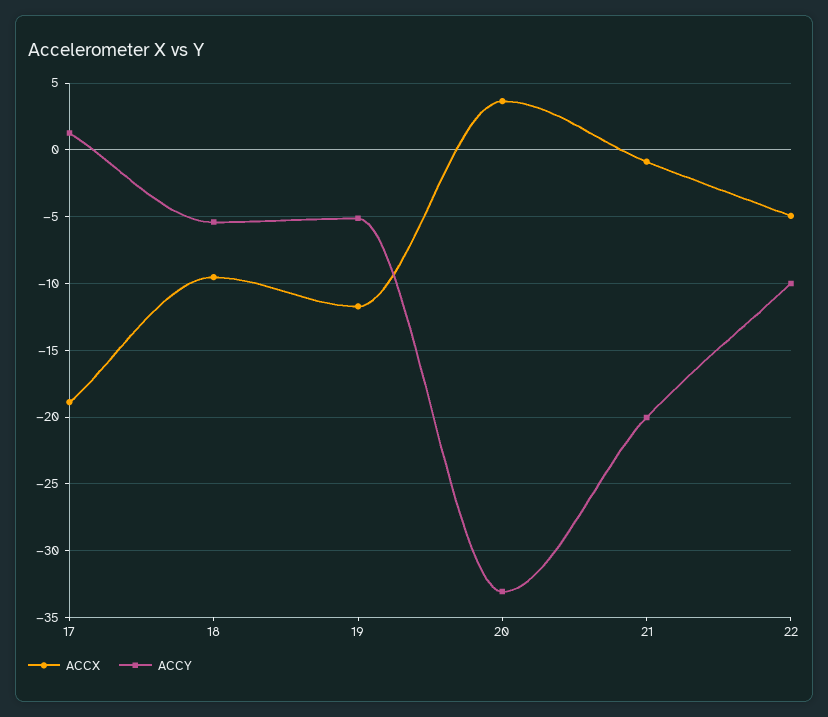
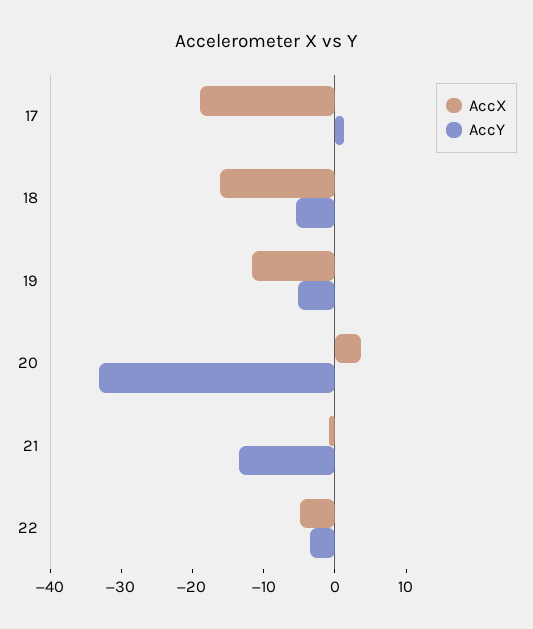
  {
    "ACCX": {
      "17": -19,
-     "18": -9.5,
+     "18": -16,
      "19": -11.5,
      "20": 3.5,
      "21": -1,
      "22": -5
    },
    "ACCY": {
      "17": 1.5,
      "18": -5.5,
      "19": -5,
      "20": -33,
-     "21": -20,
+     "21": -14,
-     "22": -10
+     "22": -4
    }
  }

